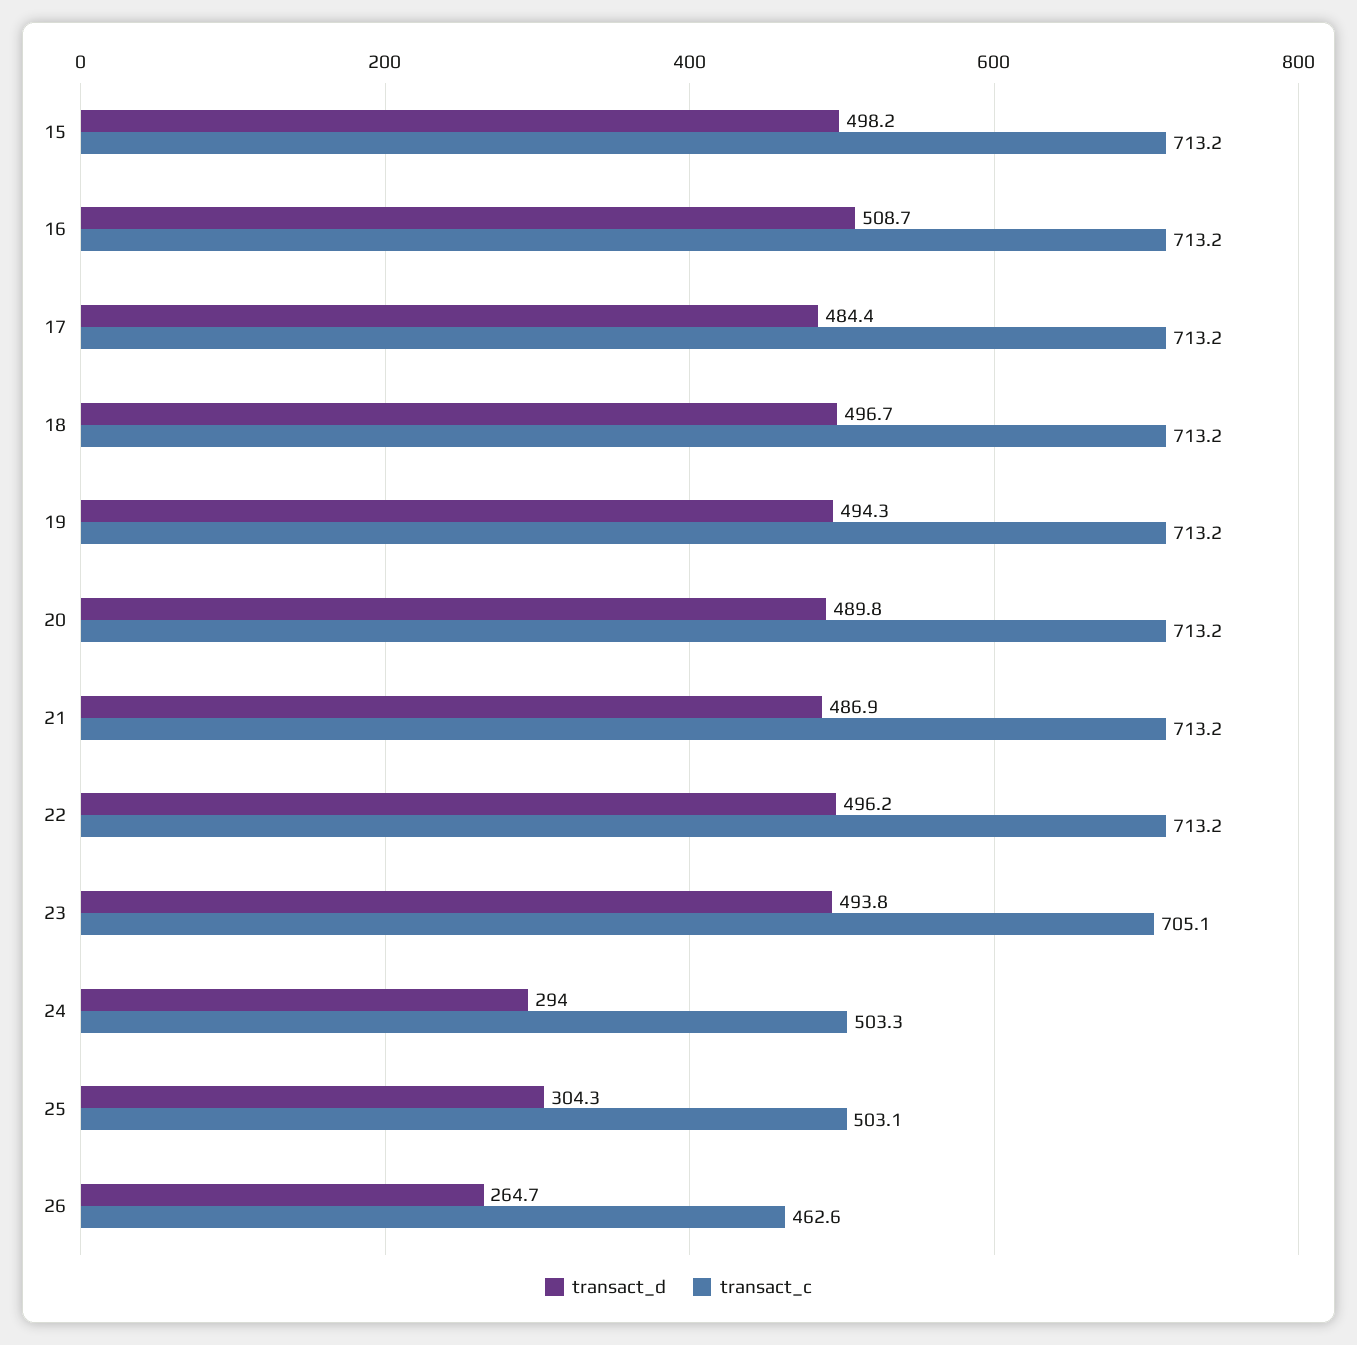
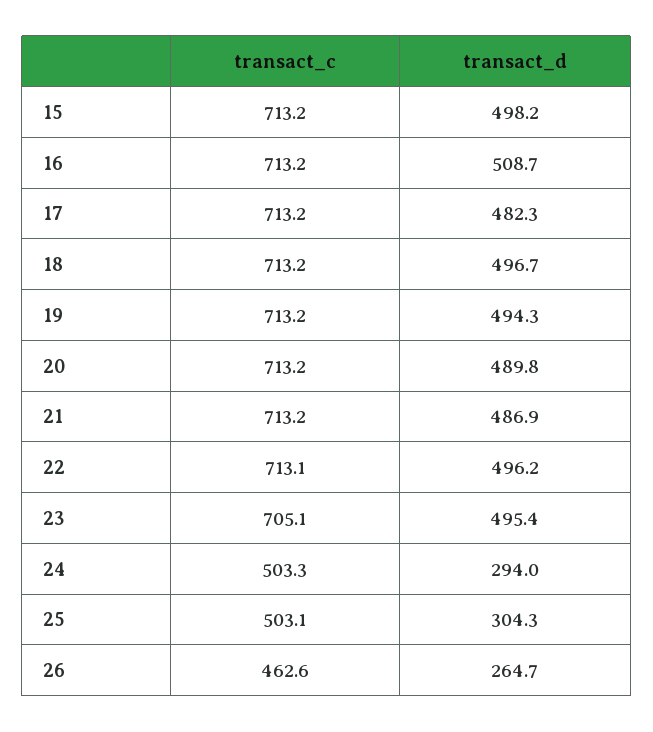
  {
    "transact_d": {
      "15": 498.2,
      "16": 508.7,
-     "17": 484.4,
+     "17": 482.3,
      "18": 496.7,
      "19": 494.3,
      "20": 489.8,
      "21": 486.9,
      "22": 496.2,
-     "23": 493.8,
+     "23": 495.4,
      "24": 294,
      "25": 304.3,
      "26": 264.7
    },
    "transact_c": {
      "15": 713.2,
      "16": 713.2,
      "17": 713.2,
      "18": 713.2,
      "19": 713.2,
      "20": 713.2,
      "21": 713.2,
-     "22": 713.2,
+     "22": 713.1,
      "23": 705.1,
      "24": 503.3,
      "25": 503.1,
      "26": 462.6
    }
  }

